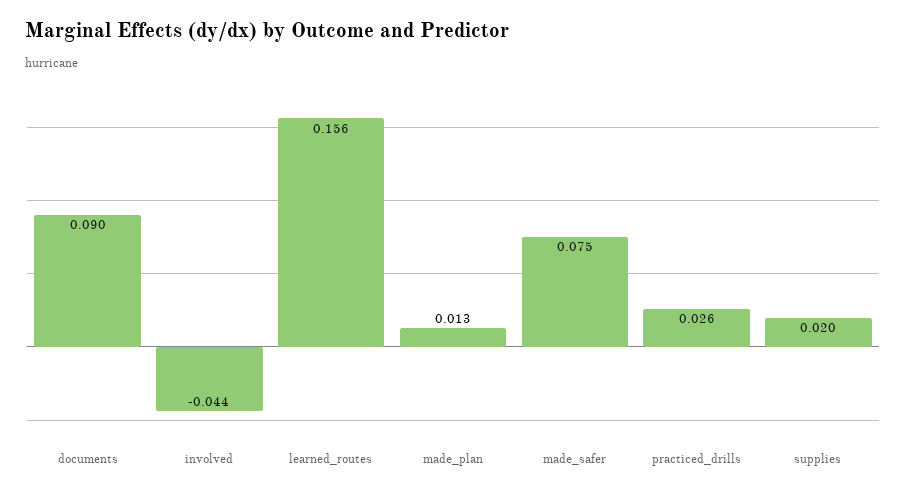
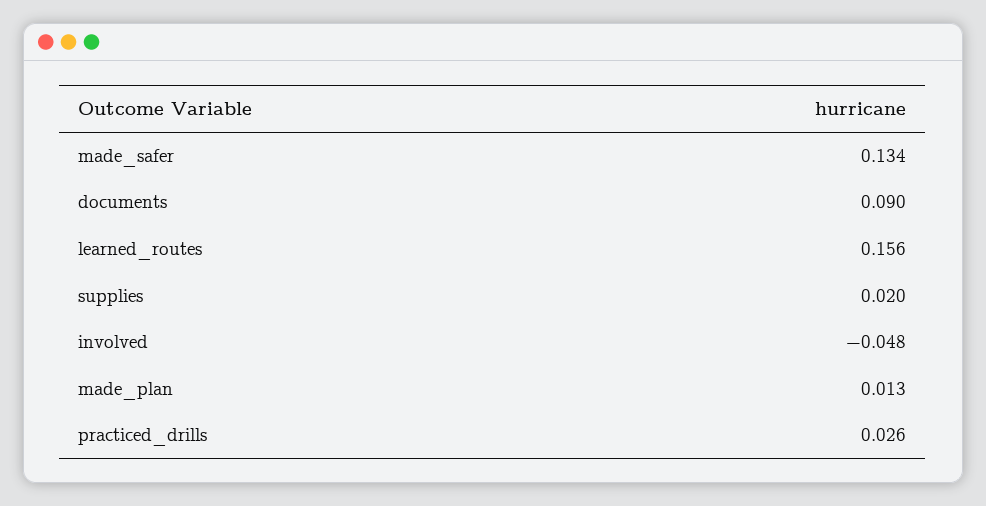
  {
    "documents": 0.09,
-   "involved": -0.044,
+   "involved": -0.048,
    "learned_routes": 0.156,
    "made_plan": 0.013,
-   "made_safer": 0.075,
+   "made_safer": 0.134,
    "practiced_drills": 0.026,
    "supplies": 0.02
  }

